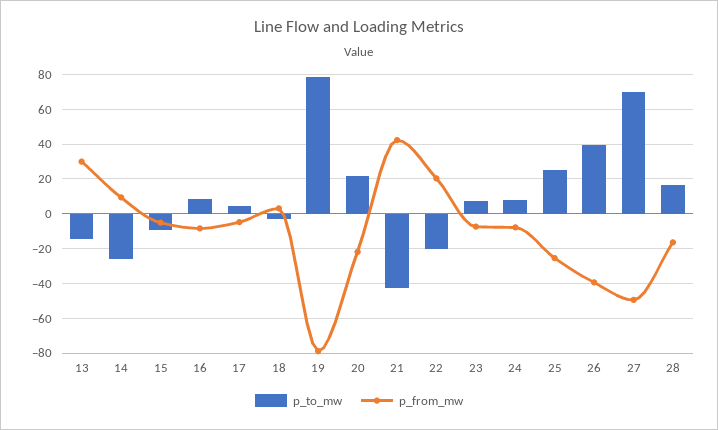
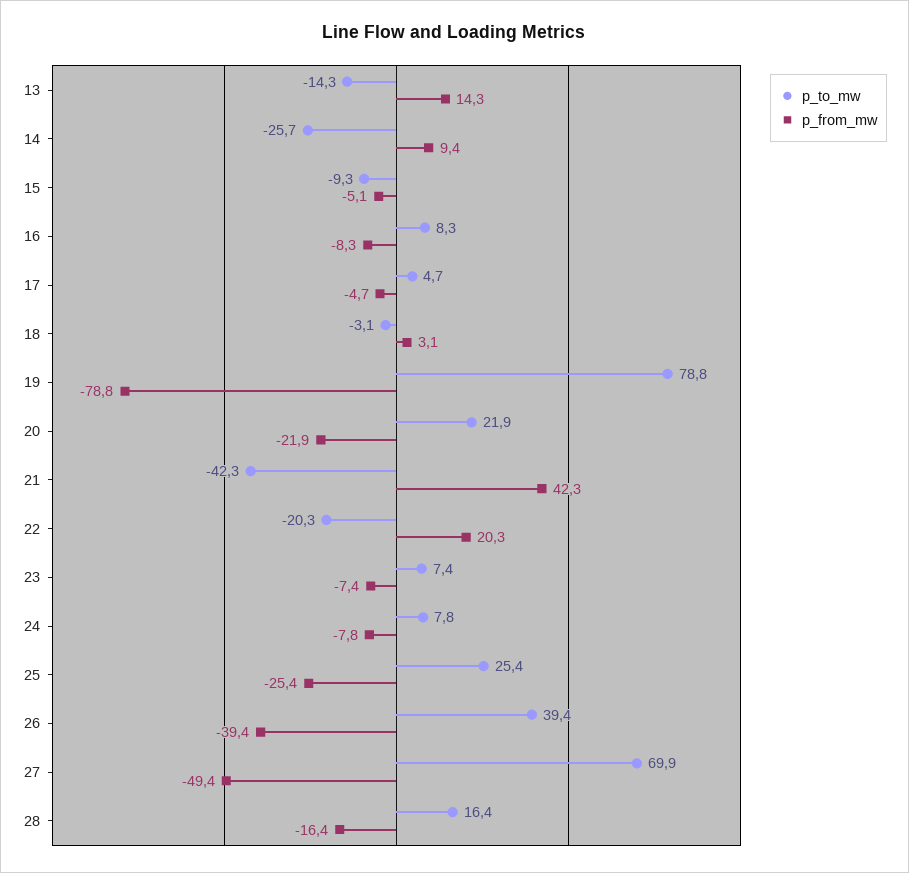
  {
    "p_to_mw": {
      "13": -14.3,
      "14": -25.7,
      "15": -9.3,
      "16": 8.3,
      "17": 4.7,
      "18": -3.1,
      "19": 78.8,
      "20": 21.9,
      "21": -42.3,
      "22": -20.3,
      "23": 7.4,
      "24": 7.8,
      "25": 25.4,
      "26": 39.4,
      "27": 69.9,
      "28": 16.4
    },
    "p_from_mw": {
-     "13": 30,
+     "13": 14.3,
      "14": 9.4,
      "15": -5.1,
      "16": -8.3,
      "17": -4.7,
      "18": 3.1,
      "19": -78.8,
      "20": -21.9,
      "21": 42.3,
      "22": 20.3,
      "23": -7.4,
      "24": -7.8,
      "25": -25.4,
      "26": -39.4,
      "27": -49.4,
      "28": -16.4
    }
  }

